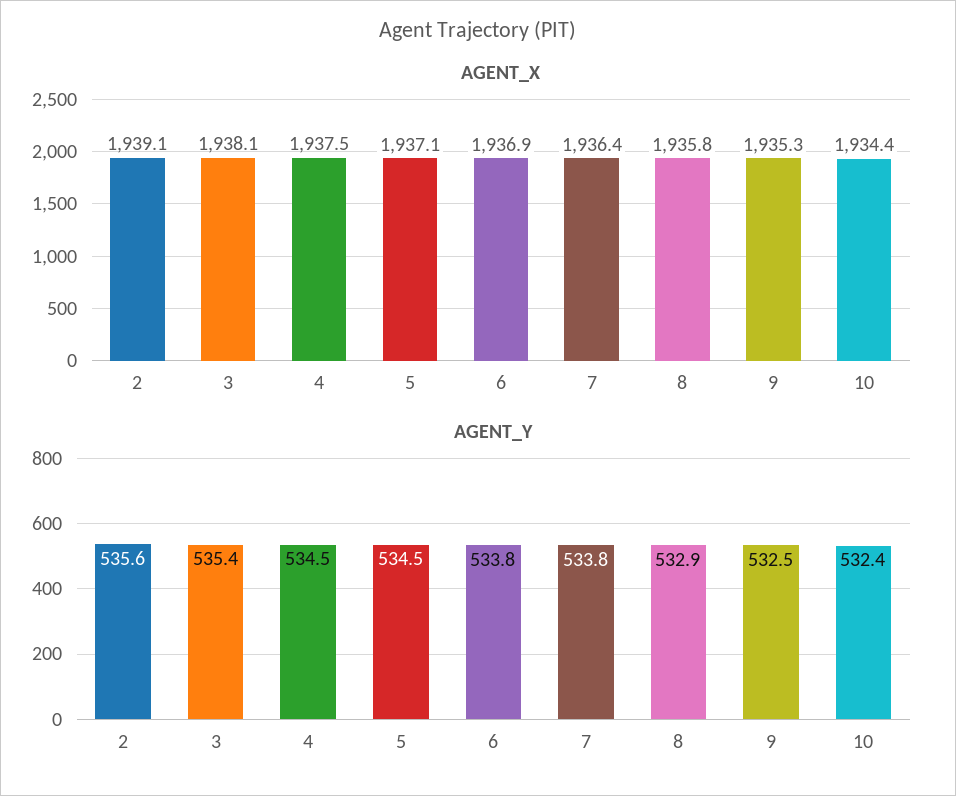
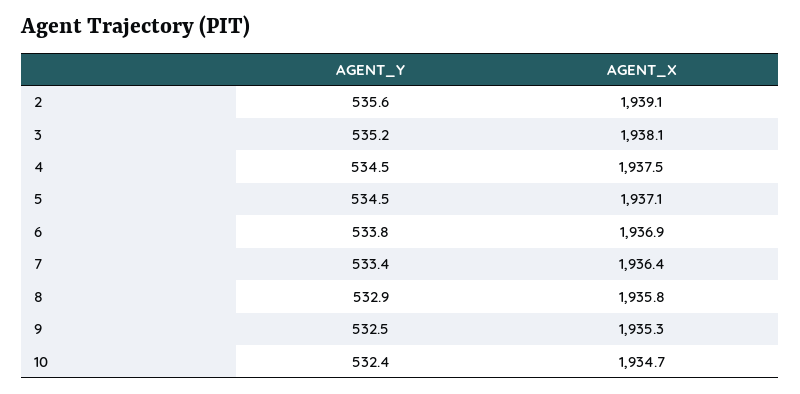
  {
    "AGENT_X": {
      "2": 1939.1,
      "3": 1938.1,
      "4": 1937.5,
      "5": 1937.1,
      "6": 1936.9,
      "7": 1936.4,
      "8": 1935.8,
      "9": 1935.3,
-     "10": 1934.4
+     "10": 1934.7
    },
    "AGENT_Y": {
      "2": 535.6,
-     "3": 535.4,
+     "3": 535.2,
      "4": 534.5,
      "5": 534.5,
      "6": 533.8,
-     "7": 533.8,
+     "7": 533.4,
      "8": 532.9,
      "9": 532.5,
      "10": 532.4
    }
  }

